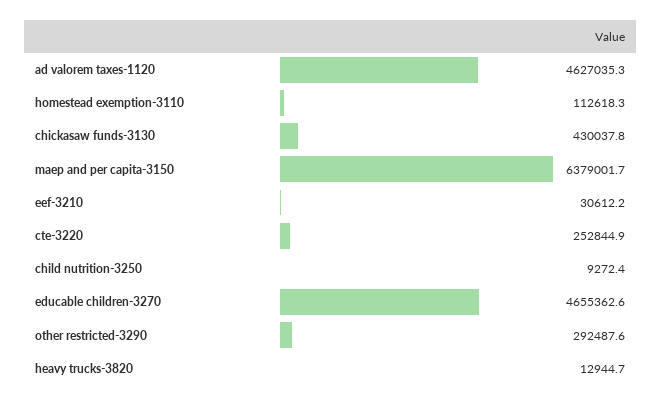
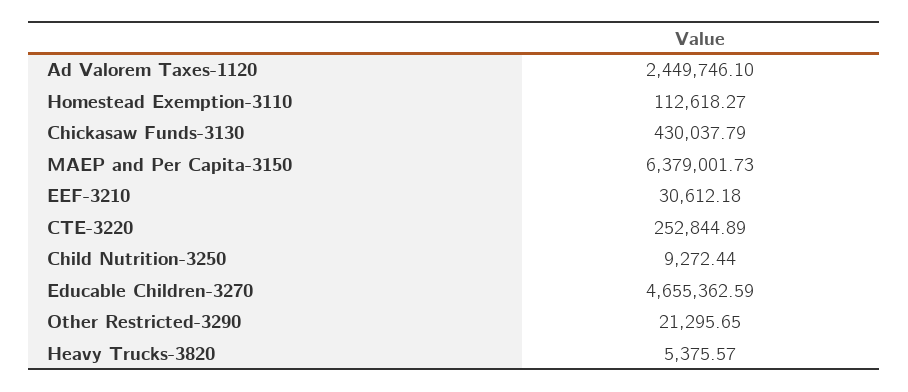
  {
-   "ad valorem taxes-1120": 4627035.3,
+   "ad valorem taxes-1120": 2449746.1,
    "homestead exemption-3110": 112618.27,
    "chickasaw funds-3130": 430037.79,
    "maep and per capita-3150": 6379001.73,
    "eef-3210": 30612.18,
    "cte-3220": 252844.89,
    "child nutrition-3250": 9272.44,
    "educable children-3270": 4655362.59,
-   "other restricted-3290": 292487.6,
+   "other restricted-3290": 21295.65,
-   "heavy trucks-3820": 12944.7
+   "heavy trucks-3820": 5375.57
  }

